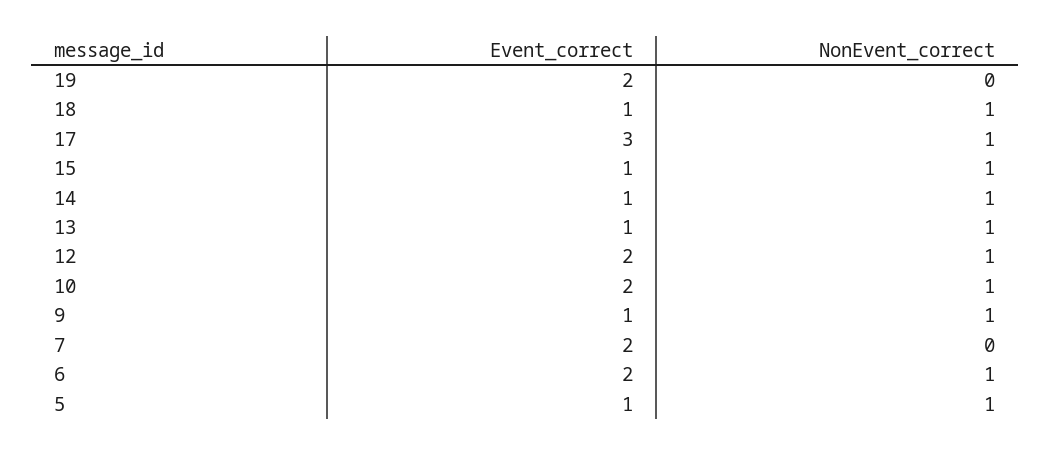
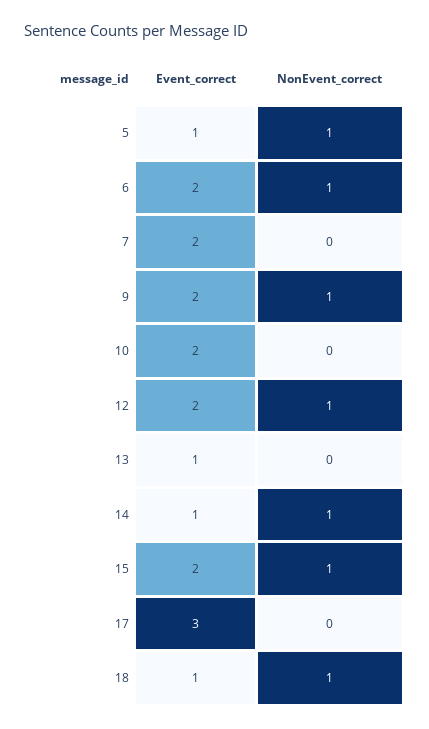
  {
    "Event_correct": {
-     "19": 2,
      "18": 1,
      "17": 3,
-     "15": 1,
+     "15": 2,
      "14": 1,
      "13": 1,
      "12": 2,
      "10": 2,
-     "9": 1,
+     "9": 2,
      "7": 2,
      "6": 2,
      "5": 1
    },
    "NonEvent_correct": {
-     "19": 0,
      "18": 1,
-     "17": 1,
+     "17": 0,
      "15": 1,
      "14": 1,
-     "13": 1,
+     "13": 0,
      "12": 1,
-     "10": 1,
+     "10": 0,
      "9": 1,
      "7": 0,
      "6": 1,
      "5": 1
    }
  }

